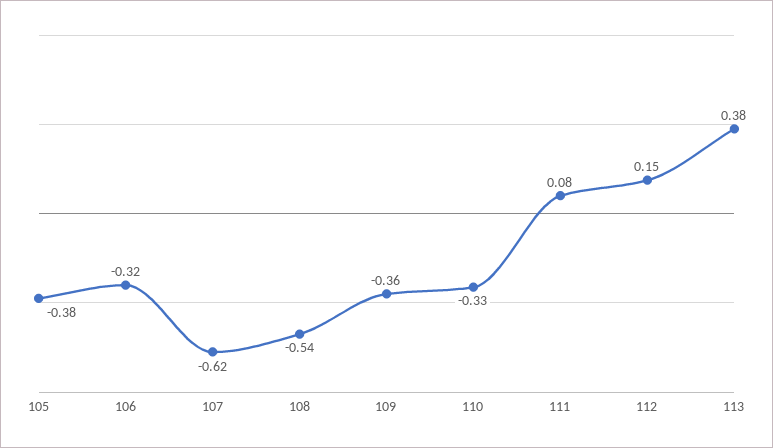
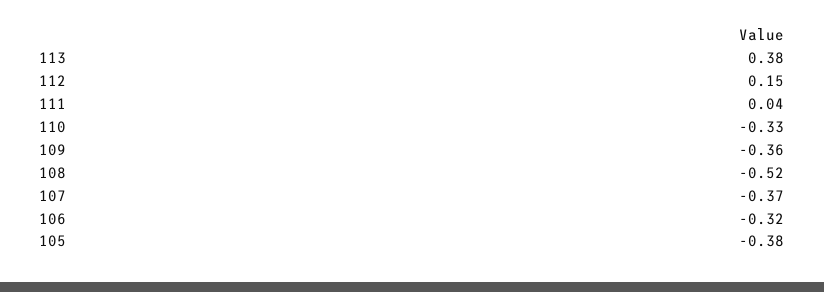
  {
    "105": -0.38,
    "106": -0.32,
-   "107": -0.62,
+   "107": -0.37,
-   "108": -0.54,
+   "108": -0.52,
    "109": -0.36,
    "110": -0.33,
-   "111": 0.08,
+   "111": 0.04,
    "112": 0.15,
    "113": 0.38
  }

